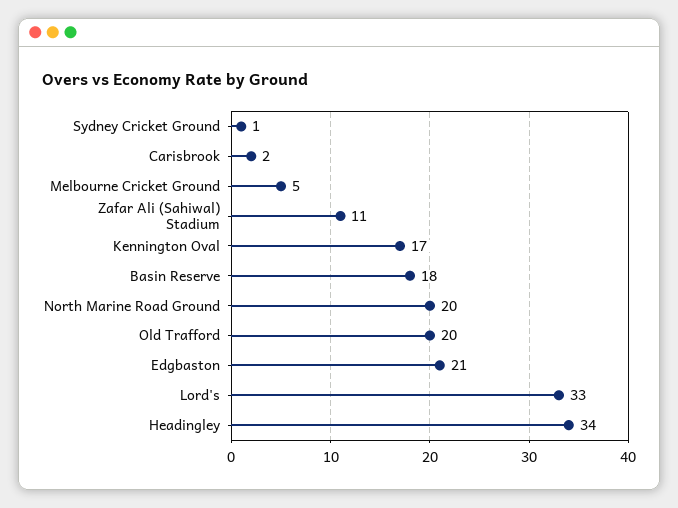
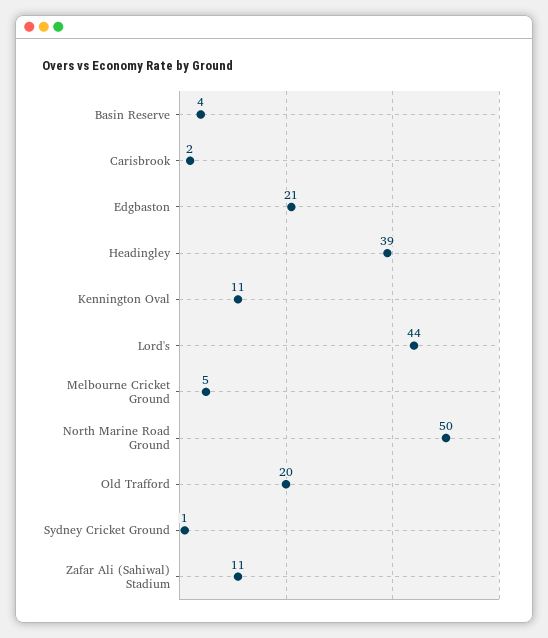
  {
    "Sydney Cricket Ground": 1,
    "Carisbrook": 2,
    "Melbourne Cricket Ground": 5,
    "Zafar Ali (Sahiwal) Stadium": 11,
-   "Kennington Oval": 17,
+   "Kennington Oval": 11,
-   "Basin Reserve": 18,
+   "Basin Reserve": 4,
-   "North Marine Road Ground": 20,
+   "North Marine Road Ground": 50,
    "Old Trafford": 20,
    "Edgbaston": 21,
-   "Lord's": 33,
+   "Lord's": 44,
-   "Headingley": 34
+   "Headingley": 39
  }

